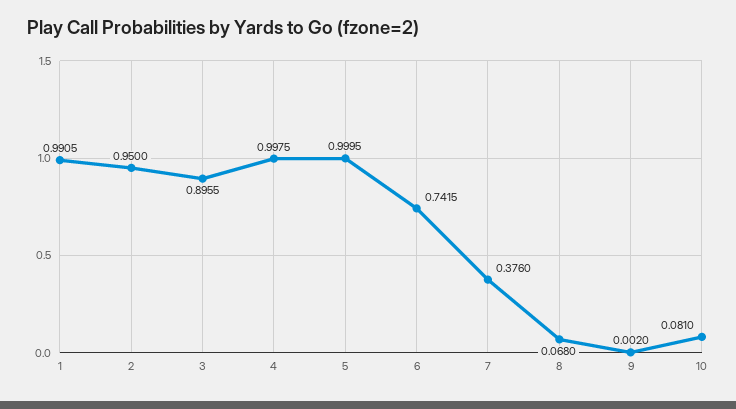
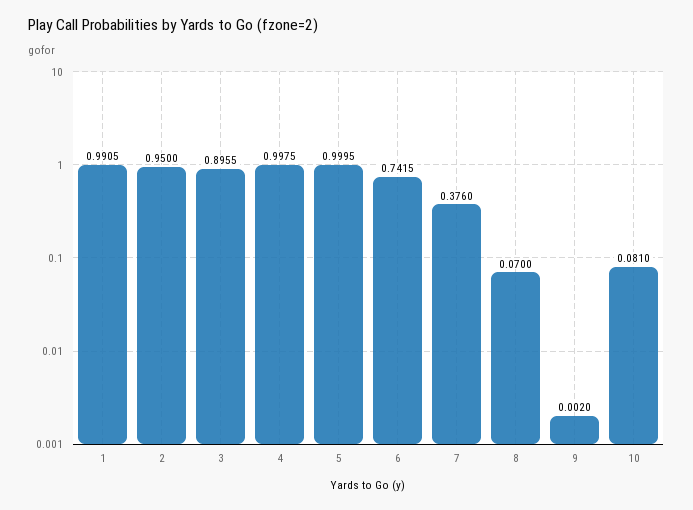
  {
    "1": 0.9905,
    "2": 0.95,
    "3": 0.8955,
    "4": 0.9975,
    "5": 0.9995,
    "6": 0.7415,
    "7": 0.376,
-   "8": 0.068,
+   "8": 0.07,
    "9": 0.002,
    "10": 0.081
  }

